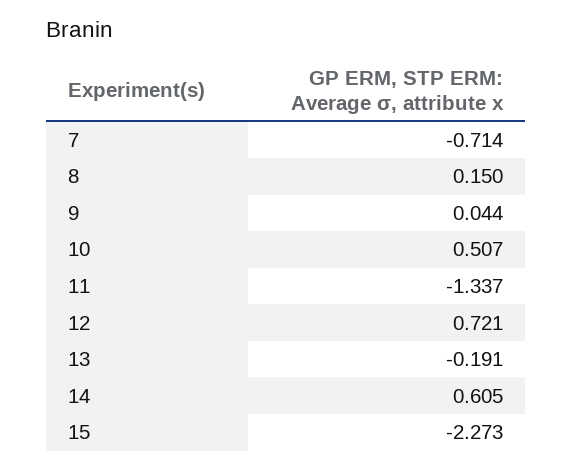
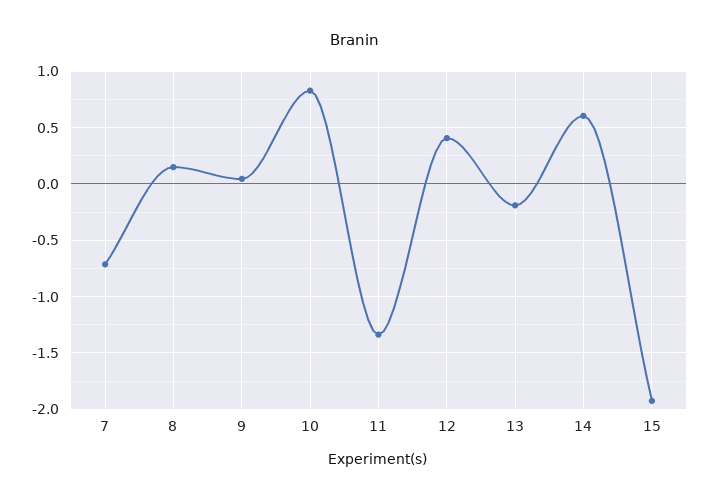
  {
    "7": -0.714,
    "8": 0.15,
    "9": 0.044,
-   "10": 0.507,
+   "10": 0.8,
    "11": -1.337,
-   "12": 0.721,
+   "12": 0.4,
    "13": -0.191,
    "14": 0.605,
-   "15": -2.273
+   "15": -1.9
  }

